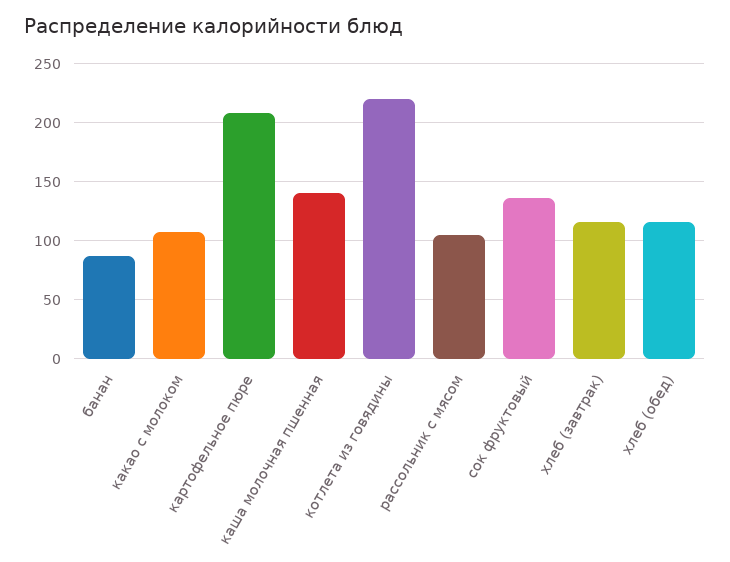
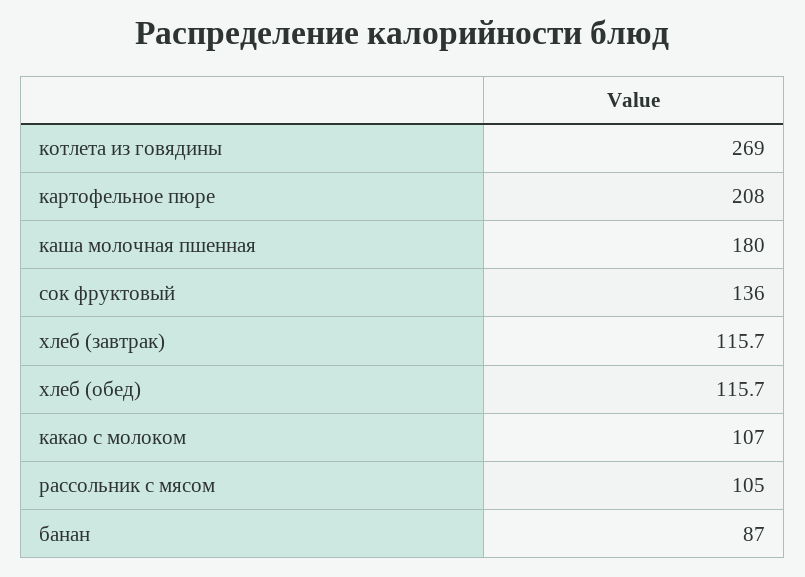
  {
    "банан": 87,
    "какао с молоком": 107,
    "картофельное пюре": 208,
-   "каша молочная пшенная": 140,
+   "каша молочная пшенная": 180,
-   "котлета из говядины": 220,
+   "котлета из говядины": 269,
    "рассольник с мясом": 105,
    "сок фруктовый": 136,
    "хлеб (завтрак)": 115.7,
    "хлеб (обед)": 115.7
  }

